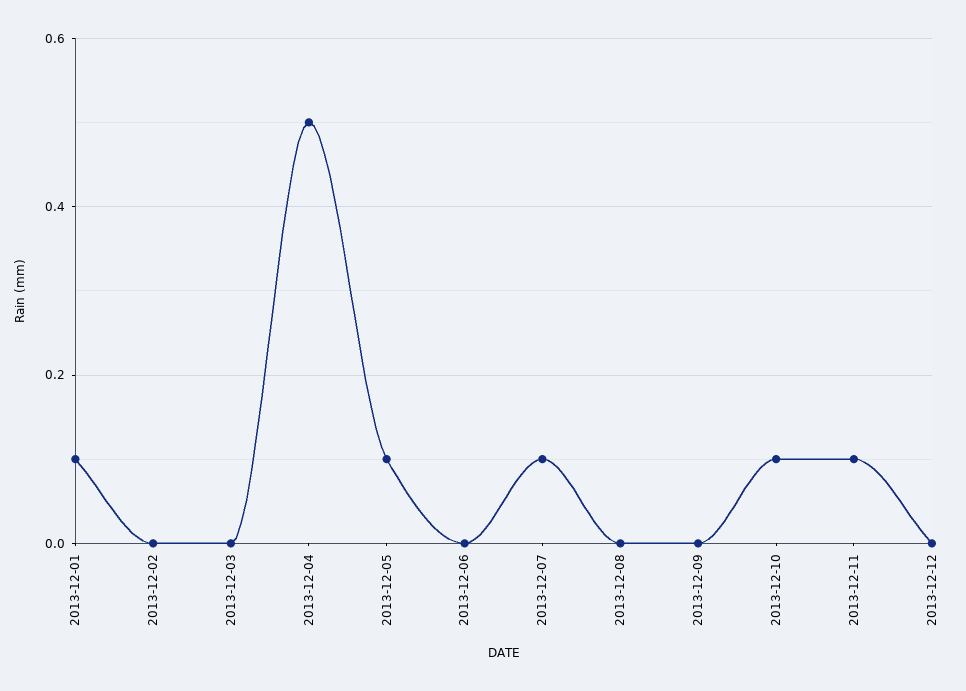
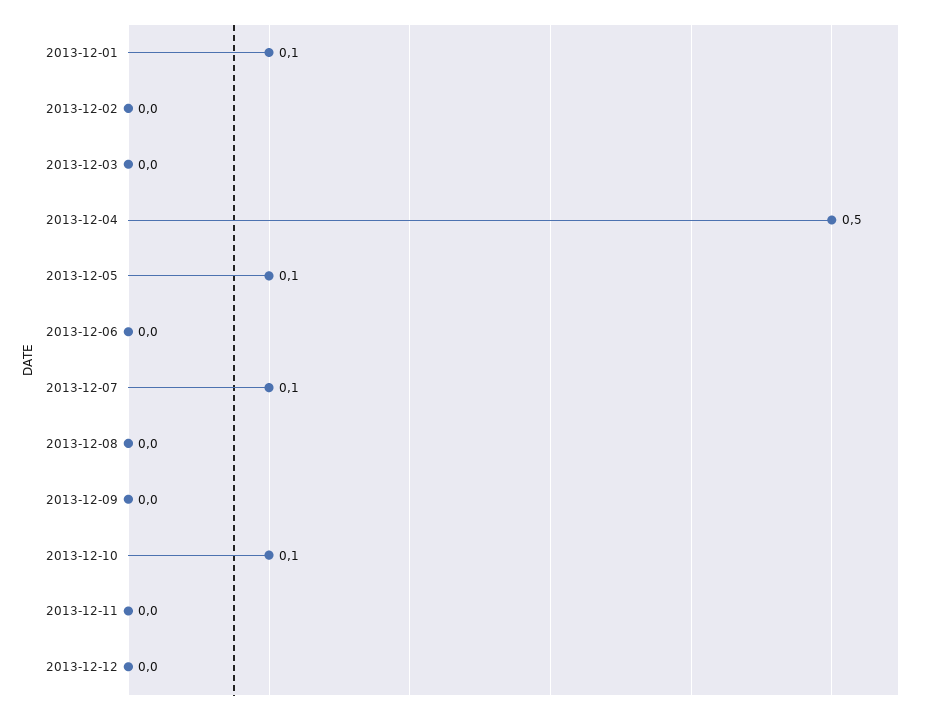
  {
    "2013-12-01": 0.1,
    "2013-12-02": 0,
    "2013-12-03": 0,
    "2013-12-04": 0.5,
    "2013-12-05": 0.1,
    "2013-12-06": 0,
    "2013-12-07": 0.1,
    "2013-12-08": 0,
    "2013-12-09": 0,
    "2013-12-10": 0.1,
-   "2013-12-11": 0.1,
+   "2013-12-11": 0,
    "2013-12-12": 0
  }

